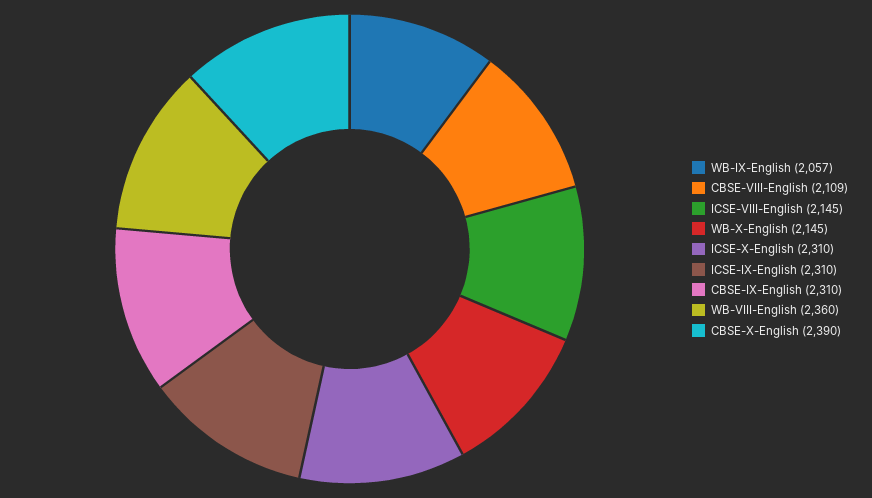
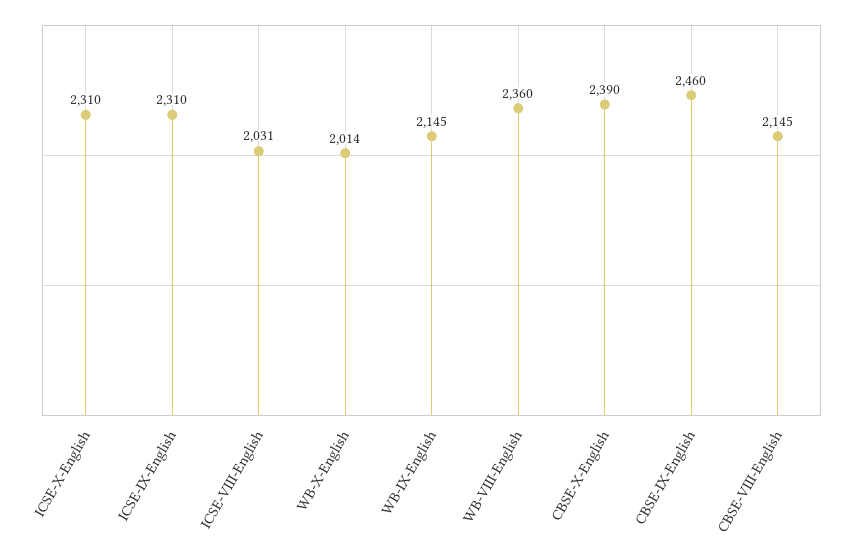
  {
-   "WB-IX-English": 2057,
+   "WB-IX-English": 2145,
-   "CBSE-VIII-English": 2109,
+   "CBSE-VIII-English": 2145,
-   "ICSE-VIII-English": 2145,
+   "ICSE-VIII-English": 2031,
-   "WB-X-English": 2145,
+   "WB-X-English": 2014,
    "ICSE-X-English": 2310,
    "ICSE-IX-English": 2310,
-   "CBSE-IX-English": 2310,
+   "CBSE-IX-English": 2460,
    "WB-VIII-English": 2360,
    "CBSE-X-English": 2390
  }

